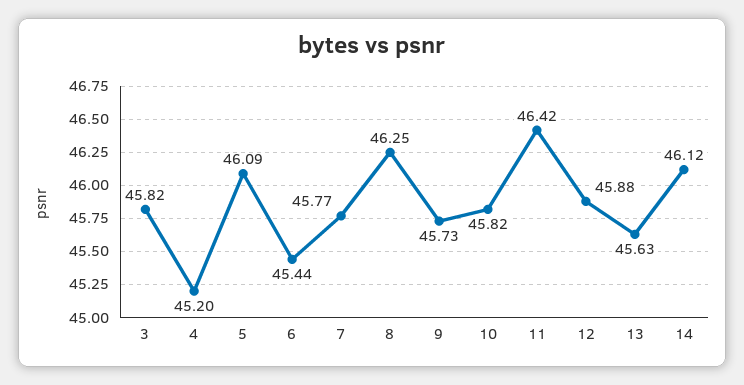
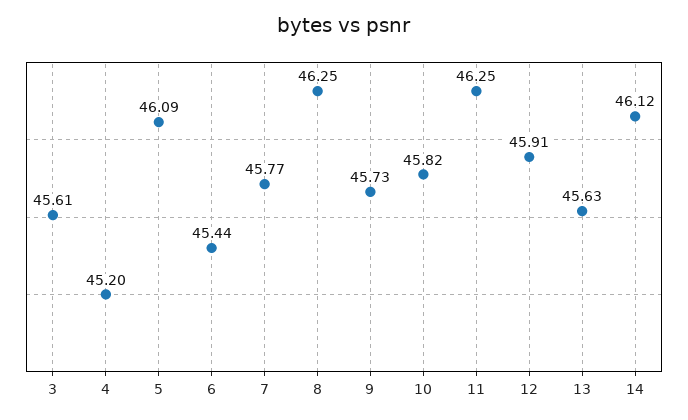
  {
-   "3": 45.82,
+   "3": 45.61,
    "4": 45.2,
    "5": 46.09,
    "6": 45.44,
    "7": 45.77,
    "8": 46.25,
    "9": 45.73,
    "10": 45.82,
-   "11": 46.42,
+   "11": 46.25,
-   "12": 45.88,
+   "12": 45.91,
    "13": 45.63,
    "14": 46.12
  }

